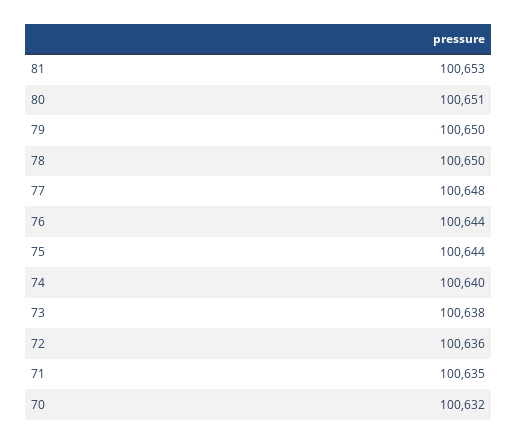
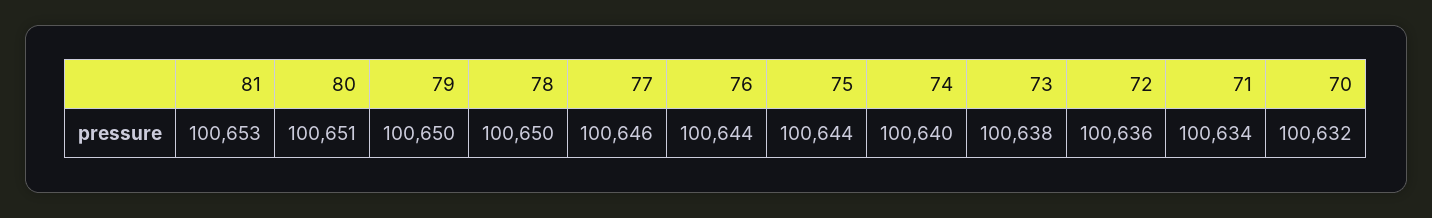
  {
    "81": 100653,
    "80": 100651,
    "79": 100650,
    "78": 100650,
-   "77": 100648,
+   "77": 100646,
    "76": 100644,
    "75": 100644,
    "74": 100640,
    "73": 100638,
    "72": 100636,
-   "71": 100635,
+   "71": 100634,
    "70": 100632
  }

